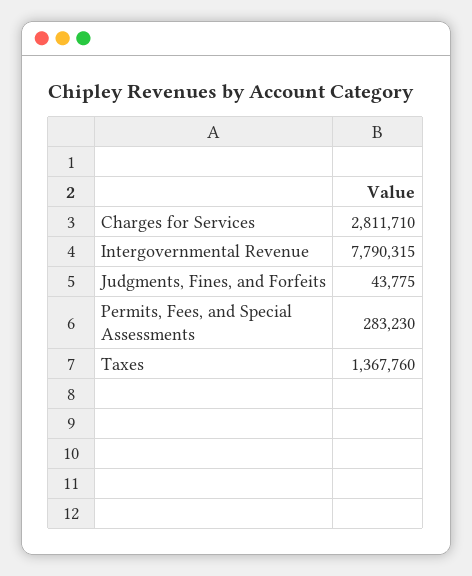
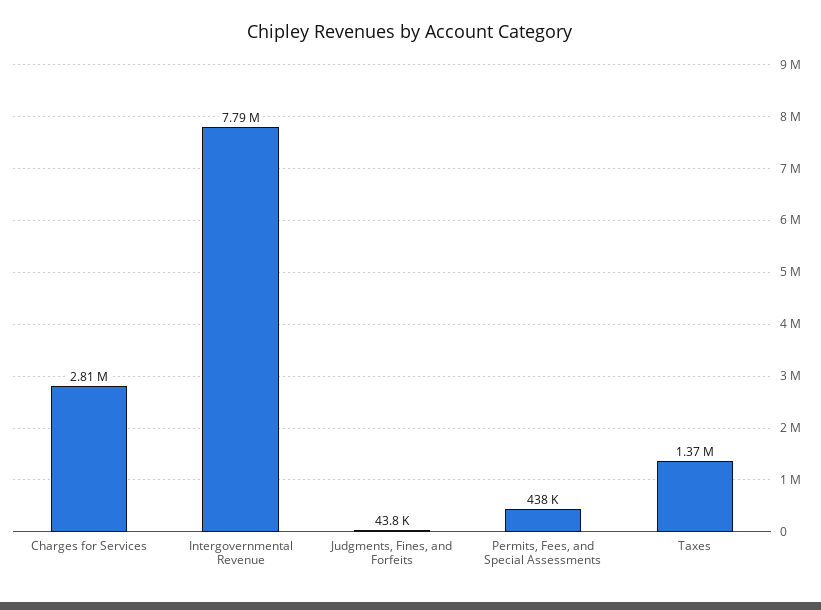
  {
    "Charges for Services": 2811710,
    "Intergovernmental Revenue": 7790315,
    "Judgments, Fines, and Forfeits": 43775,
-   "Permits, Fees, and Special Assessments": 283230,
+   "Permits, Fees, and Special Assessments": 438000,
    "Taxes": 1367760
  }

